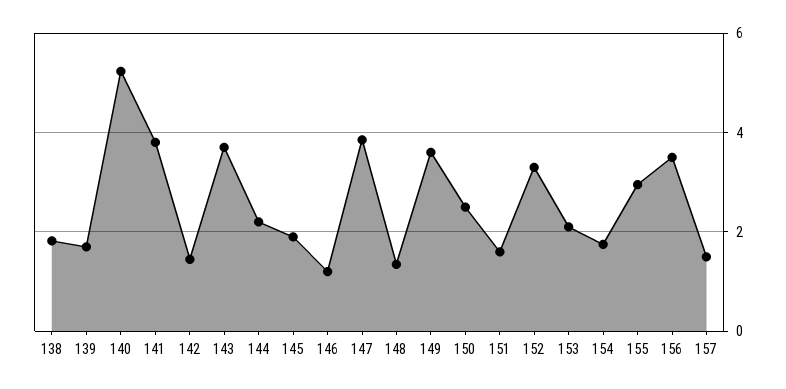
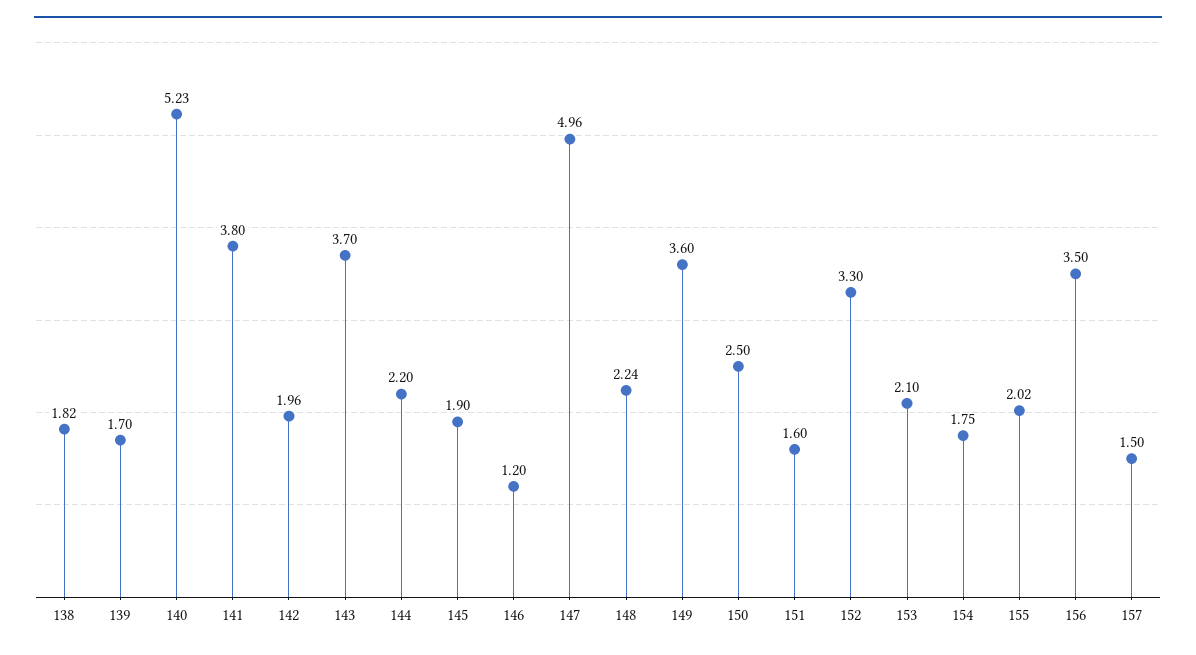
  {
    "138": 1.82,
    "139": 1.7,
    "140": 5.23,
    "141": 3.8,
-   "142": 1.4,
+   "142": 1.96,
    "143": 3.7,
    "144": 2.2,
    "145": 1.9,
    "146": 1.2,
-   "147": 3.8,
+   "147": 4.96,
-   "148": 1.4,
+   "148": 2.24,
    "149": 3.6,
    "150": 2.5,
    "151": 1.6,
    "152": 3.3,
    "153": 2.1,
    "154": 1.75,
-   "155": 3,
+   "155": 2.02,
    "156": 3.5,
    "157": 1.5
  }

